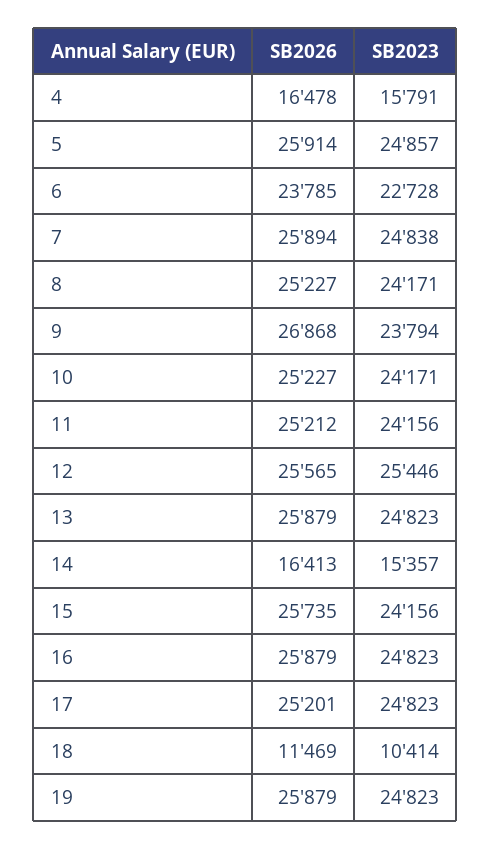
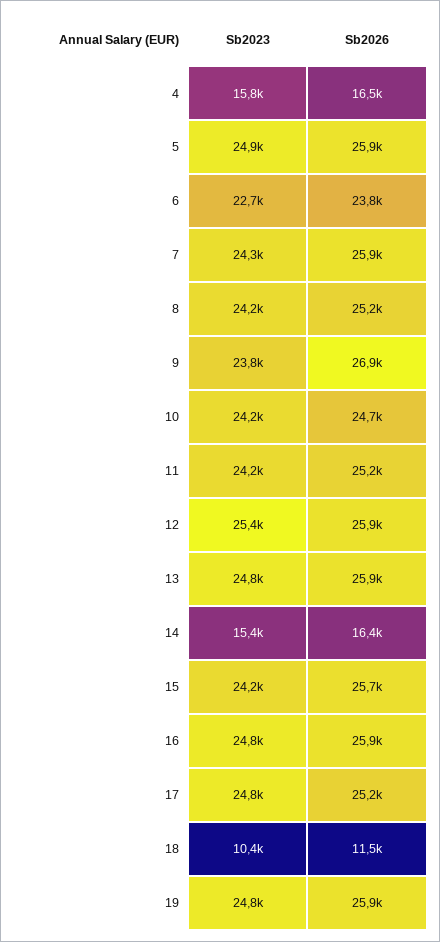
  {
    "SB2026": {
      "4": 16478,
      "5": 25914,
      "6": 23785,
      "7": 25894,
      "8": 25227,
      "9": 26868,
-     "10": 25227,
+     "10": 24700,
      "11": 25212,
-     "12": 25565,
+     "12": 25900,
      "13": 25879,
      "14": 16413,
      "15": 25735,
      "16": 25879,
      "17": 25201,
      "18": 11469,
      "19": 25879
    },
    "SB2023": {
      "4": 15791,
      "5": 24857,
      "6": 22728,
-     "7": 24838,
+     "7": 24300,
      "8": 24171,
      "9": 23794,
      "10": 24171,
      "11": 24156,
      "12": 25446,
      "13": 24823,
      "14": 15357,
      "15": 24156,
      "16": 24823,
      "17": 24823,
      "18": 10414,
      "19": 24823
    }
  }

